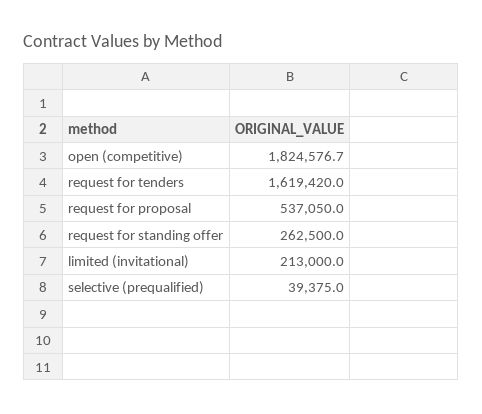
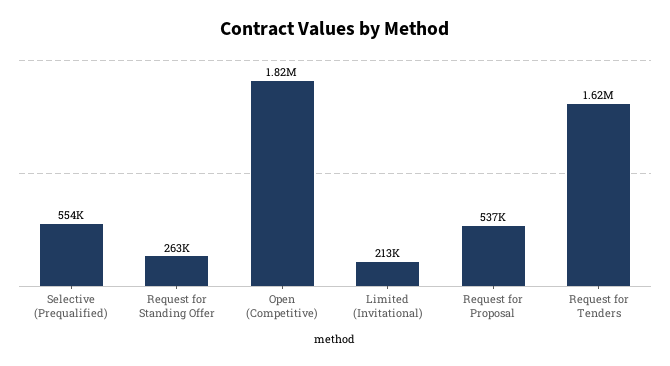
  {
    "open (competitive)": 1824576.7,
    "request for tenders": 1619420,
    "request for proposal": 537050,
    "request for standing offer": 262500,
    "limited (invitational)": 213000,
-   "selective (prequalified)": 39375
+   "selective (prequalified)": 554000
  }

